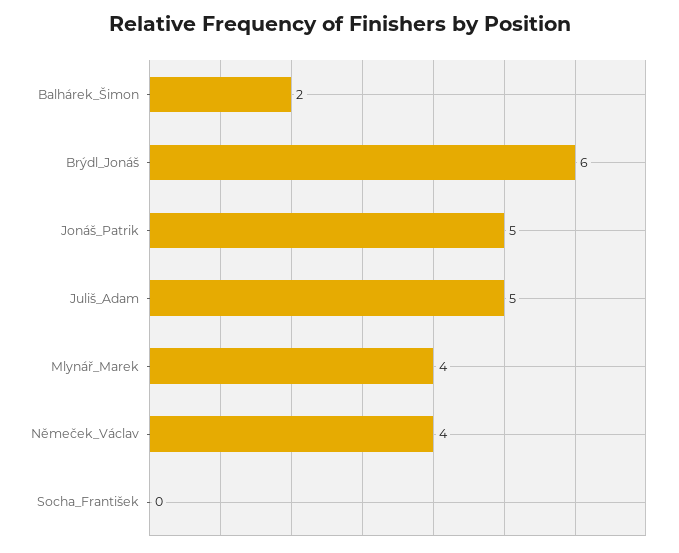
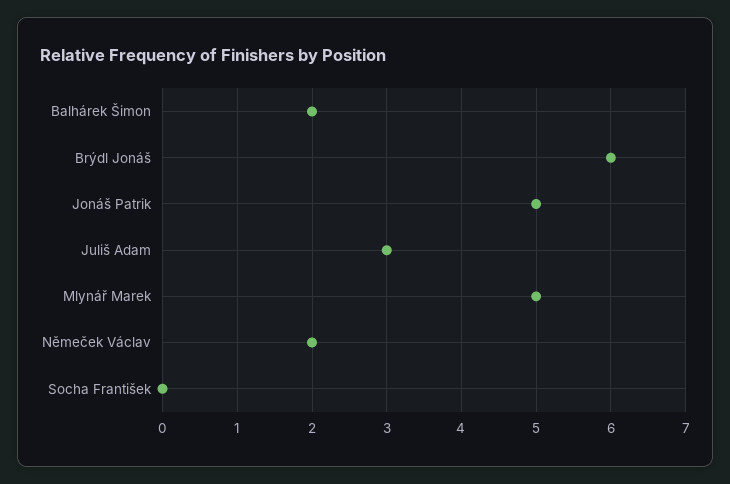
  {
    "Balhárek_Šimon": 2,
    "Brýdl_Jonáš": 6,
    "Jonáš_Patrik": 5,
-   "Juliš_Adam": 5,
+   "Juliš_Adam": 3,
-   "Mlynář_Marek": 4,
+   "Mlynář_Marek": 5,
-   "Němeček_Václav": 4,
+   "Němeček_Václav": 2,
    "Socha_František": 0
  }

